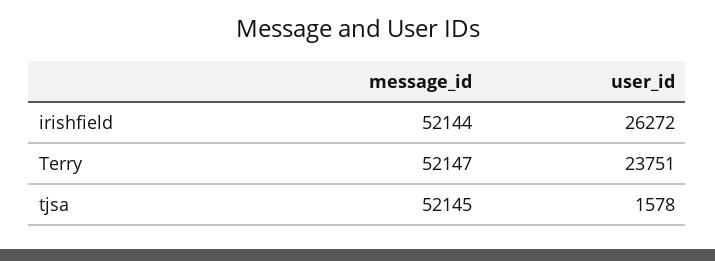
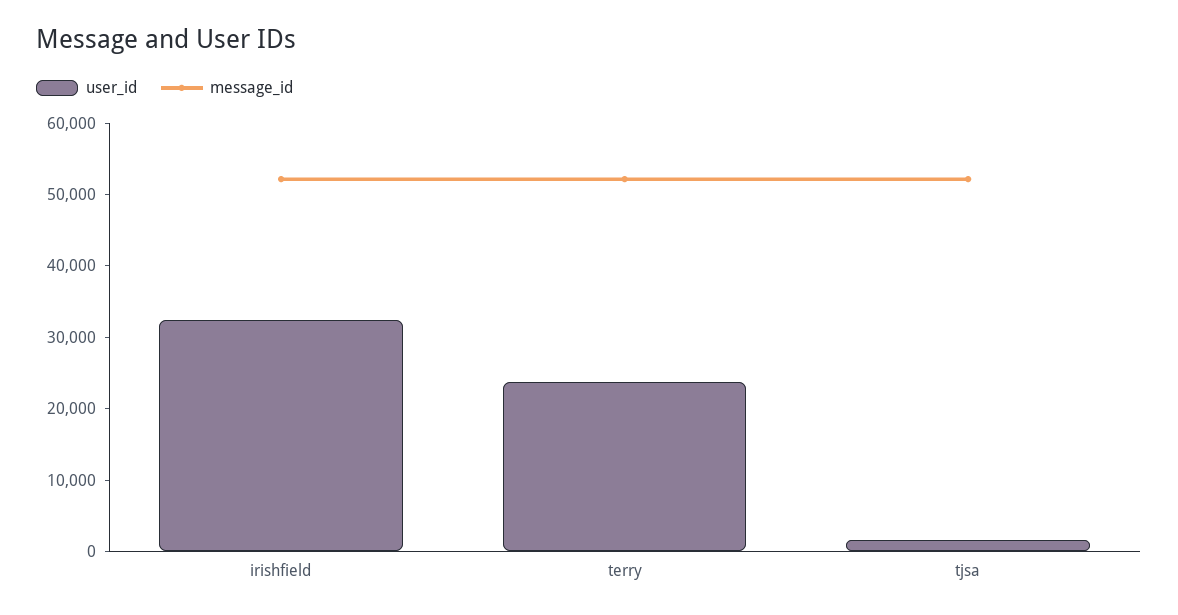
  {
    "message_id": {
      "irishfield": 52144,
      "Terry": 52147,
      "tjsa": 52145
    },
    "user_id": {
-     "irishfield": 26272,
+     "irishfield": 32000,
      "Terry": 23751,
      "tjsa": 1578
    }
  }

